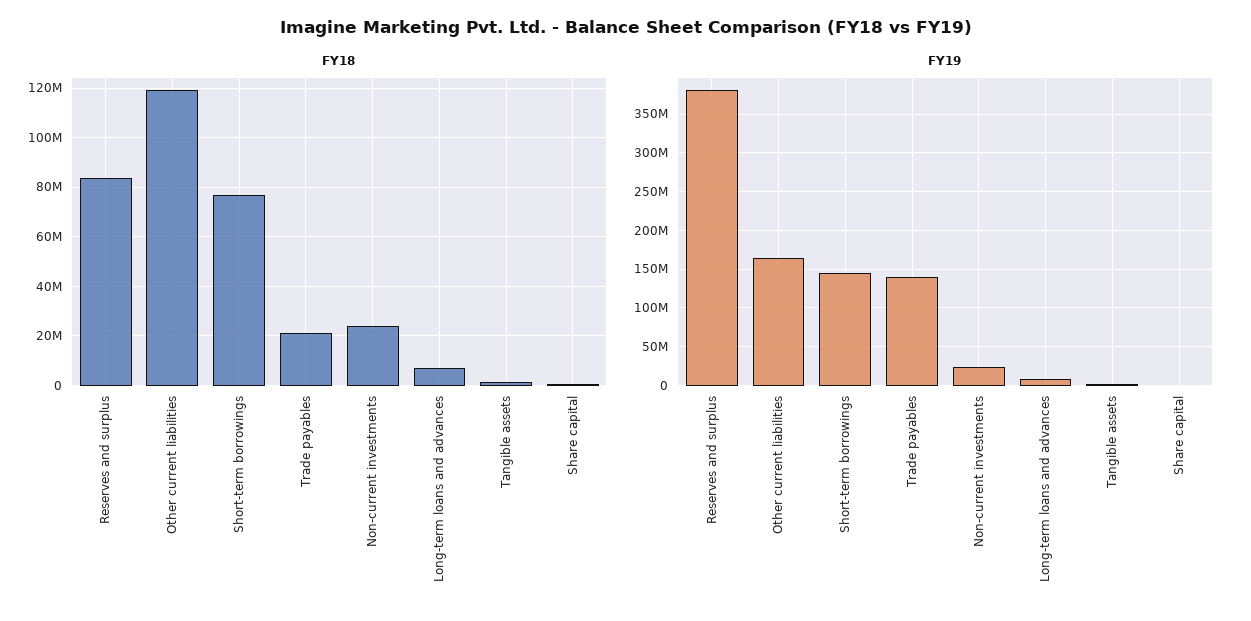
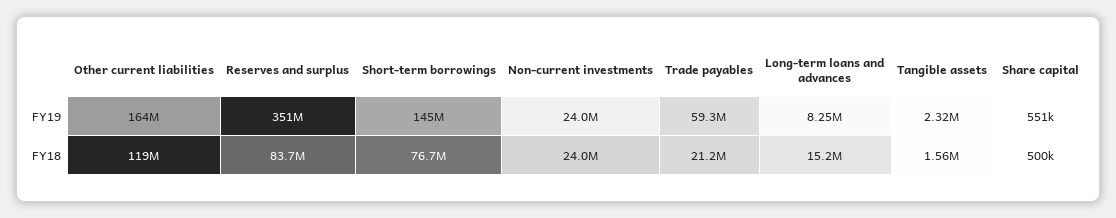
  {
    "FY18": {
      "Reserves and surplus": 83700000,
      "Other current liabilities": 119000000,
      "Short-term borrowings": 76700000,
      "Trade payables": 21200000,
      "Non-current investments": 24000000,
-     "Long-term loans and advances": 7500000,
+     "Long-term loans and advances": 15200000,
      "Tangible assets": 1560000,
      "Share capital": 500000
    },
    "FY19": {
-     "Reserves and surplus": 380000000,
+     "Reserves and surplus": 351000000,
      "Other current liabilities": 164000000,
      "Short-term borrowings": 145000000,
-     "Trade payables": 140000000,
+     "Trade payables": 59300000,
      "Non-current investments": 24000000,
      "Long-term loans and advances": 8250000,
      "Tangible assets": 2320000,
      "Share capital": 551000
    }
  }

